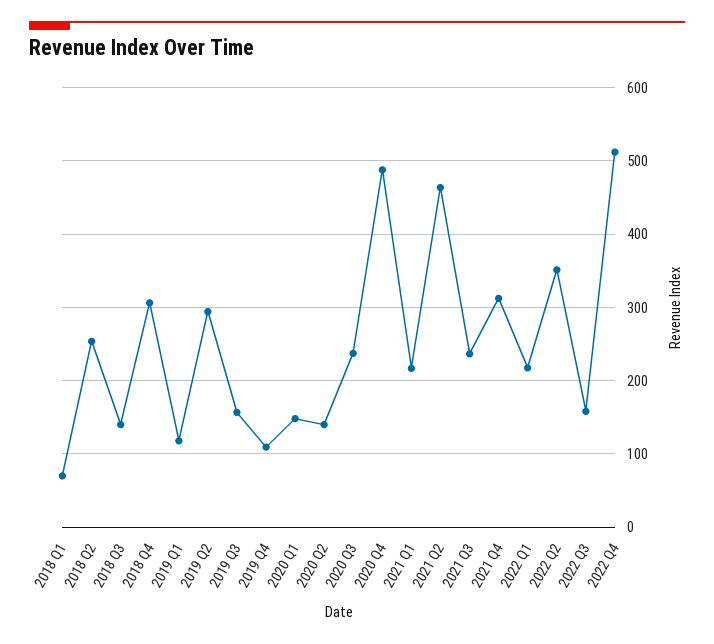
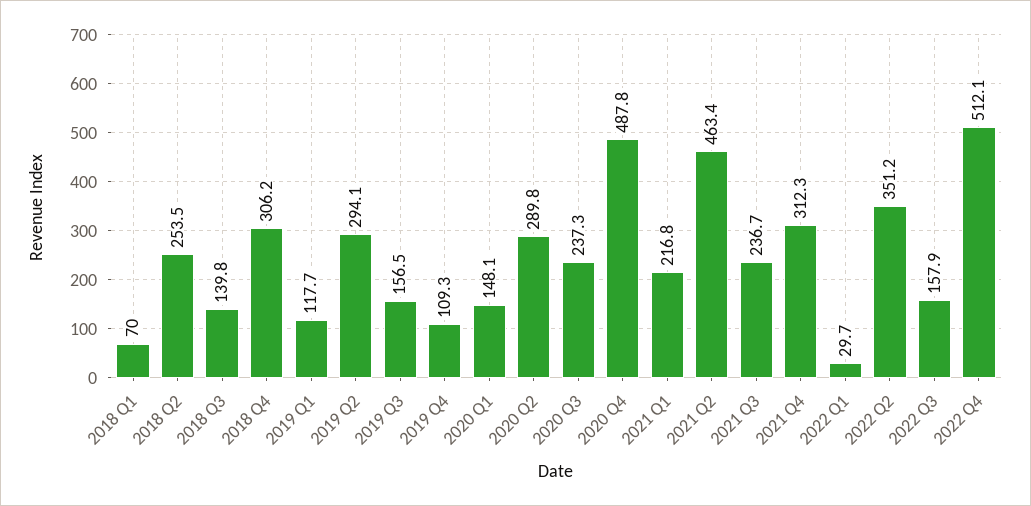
  {
    "2018 Q1": 70,
    "2018 Q2": 253.5,
    "2018 Q3": 139.8,
    "2018 Q4": 306.2,
    "2019 Q1": 117.7,
    "2019 Q2": 294.1,
    "2019 Q3": 156.5,
    "2019 Q4": 109.3,
    "2020 Q1": 148.1,
-   "2020 Q2": 140,
+   "2020 Q2": 289.8,
    "2020 Q3": 237.3,
    "2020 Q4": 487.8,
    "2021 Q1": 216.8,
    "2021 Q2": 463.4,
    "2021 Q3": 236.7,
    "2021 Q4": 312.3,
-   "2022 Q1": 220,
+   "2022 Q1": 29.7,
    "2022 Q2": 351.2,
    "2022 Q3": 157.9,
    "2022 Q4": 512.1
  }

